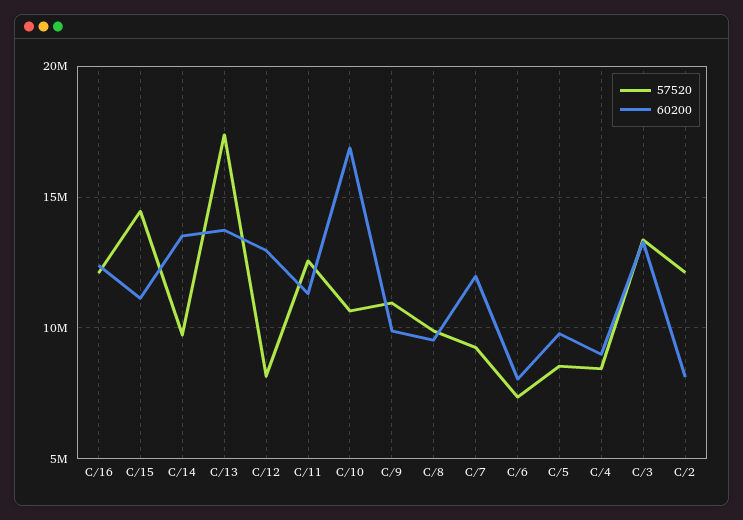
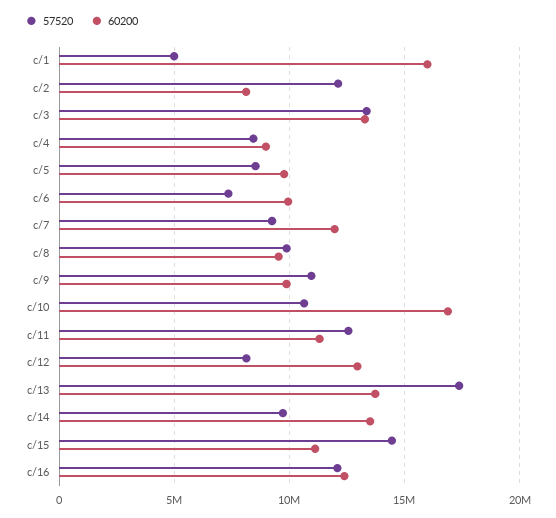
  {
    "57520": {
      "C/16": 12000000,
      "C/15": 14500000,
      "C/14": 9500000,
      "C/13": 17500000,
      "C/12": 8000000,
      "C/11": 12500000,
      "C/10": 10500000,
      "C/9": 11000000,
      "C/8": 10000000,
      "C/7": 9000000,
      "C/6": 7500000,
      "C/5": 8500000,
      "C/4": 8500000,
      "C/3": 13500000,
-     "C/2": 12000000
+     "C/2": 12000000,
+     "c/1": 5000000
    },
    "60200": {
      "C/16": 12500000,
      "C/15": 11000000,
      "C/14": 13500000,
      "C/13": 13500000,
      "C/12": 13000000,
      "C/11": 11500000,
      "C/10": 17000000,
      "C/9": 10000000,
      "C/8": 9500000,
      "C/7": 12000000,
-     "C/6": 8000000,
+     "C/6": 10000000,
      "C/5": 10000000,
      "C/4": 9000000,
      "C/3": 13500000,
-     "C/2": 8000000
+     "C/2": 8000000,
+     "c/1": 16000000
    }
  }

